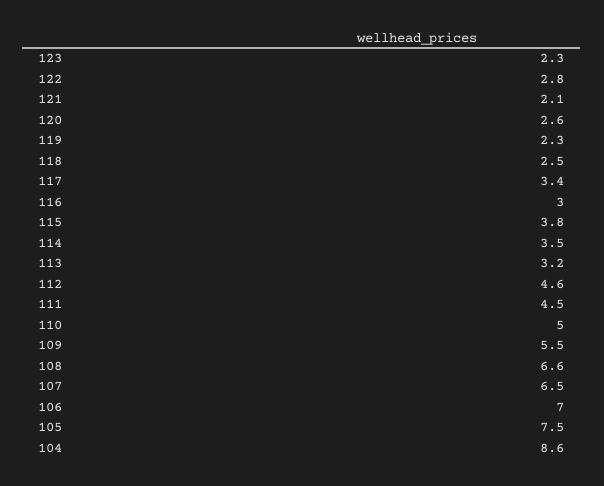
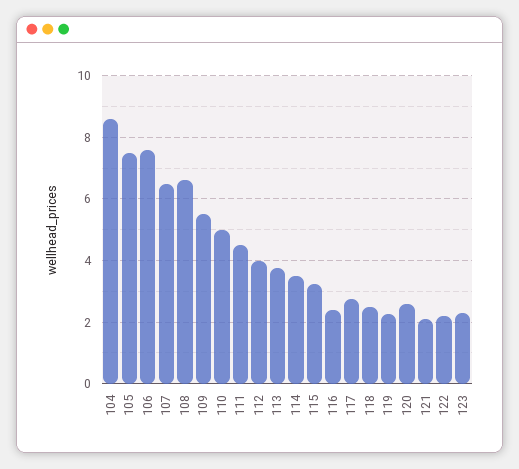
  {
    "123": 2.3,
-   "122": 2.8,
+   "122": 2.2,
    "121": 2.1,
    "120": 2.6,
    "119": 2.3,
    "118": 2.5,
-   "117": 3.4,
+   "117": 2.8,
-   "116": 3,
+   "116": 2.4,
-   "115": 3.8,
+   "115": 3.2,
    "114": 3.5,
-   "113": 3.2,
+   "113": 3.8,
-   "112": 4.6,
+   "112": 4,
    "111": 4.5,
    "110": 5,
    "109": 5.5,
    "108": 6.6,
    "107": 6.5,
-   "106": 7,
+   "106": 7.6,
    "105": 7.5,
    "104": 8.6
  }

